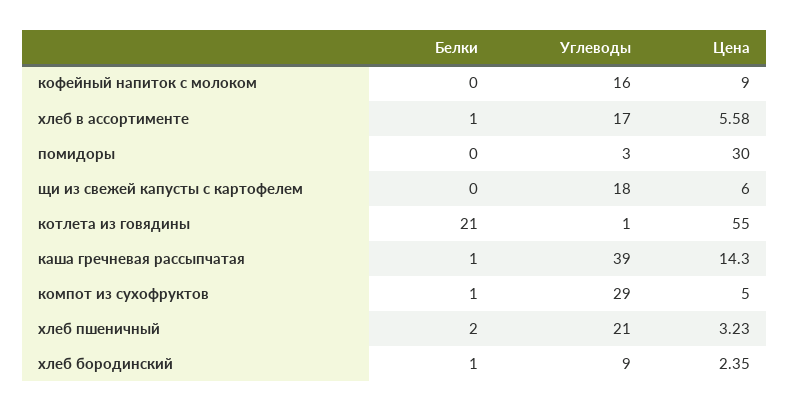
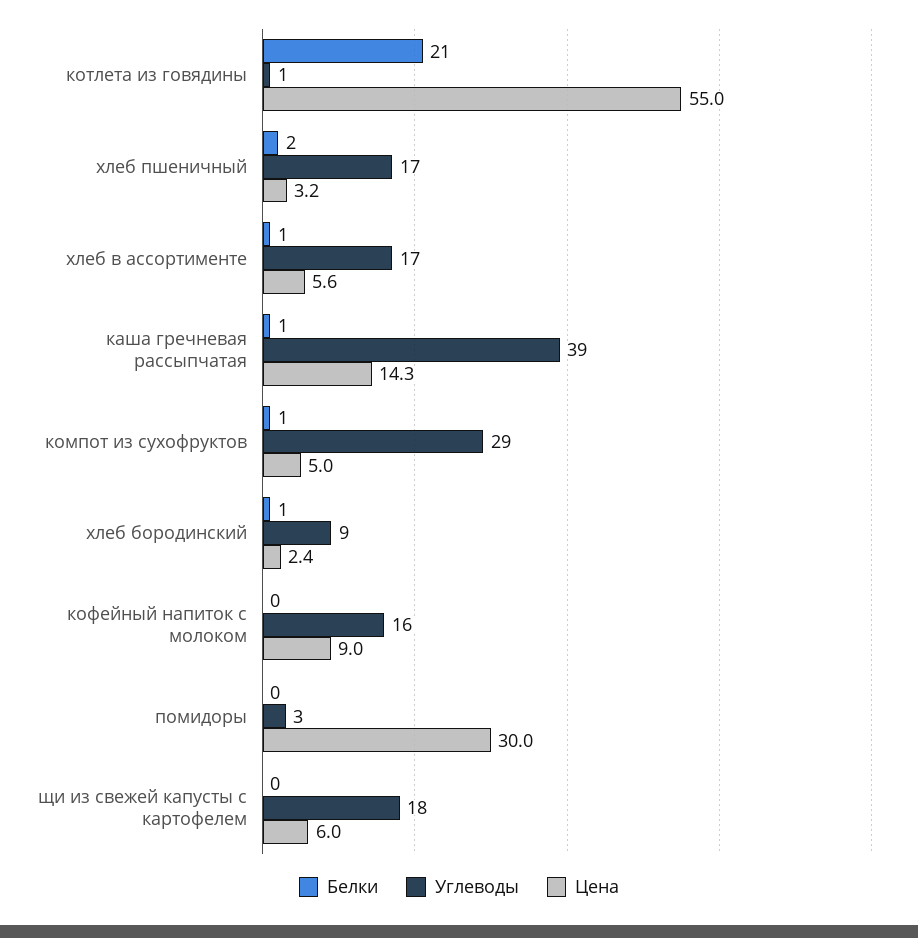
  {
    "Белки": {
      "кофейный напиток с молоком": 0,
      "хлеб в ассортименте": 1,
      "помидоры": 0,
      "щи из свежей капусты с картофелем": 0,
      "котлета из говядины": 21,
      "каша гречневая рассыпчатая": 1,
      "компот из сухофруктов": 1,
      "хлеб пшеничный": 2,
      "хлеб бородинский": 1
    },
    "Углеводы": {
      "кофейный напиток с молоком": 16,
      "хлеб в ассортименте": 17,
      "помидоры": 3,
      "щи из свежей капусты с картофелем": 18,
      "котлета из говядины": 1,
      "каша гречневая рассыпчатая": 39,
      "компот из сухофруктов": 29,
-     "хлеб пшеничный": 21,
+     "хлеб пшеничный": 17,
      "хлеб бородинский": 9
    },
    "Цена": {
      "кофейный напиток с молоком": 9,
      "хлеб в ассортименте": 5.58,
      "помидоры": 30,
      "щи из свежей капусты с картофелем": 6,
      "котлета из говядины": 55,
      "каша гречневая рассыпчатая": 14.3,
      "компот из сухофруктов": 5,
      "хлеб пшеничный": 3.23,
      "хлеб бородинский": 2.35
    }
  }

